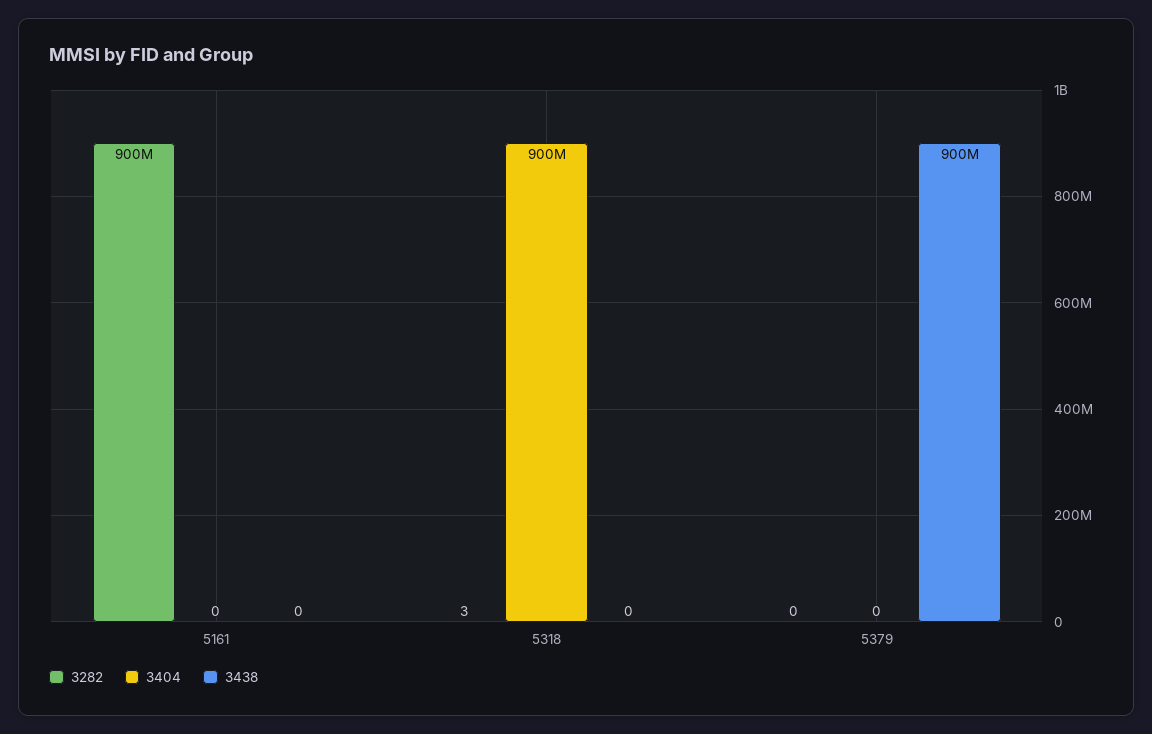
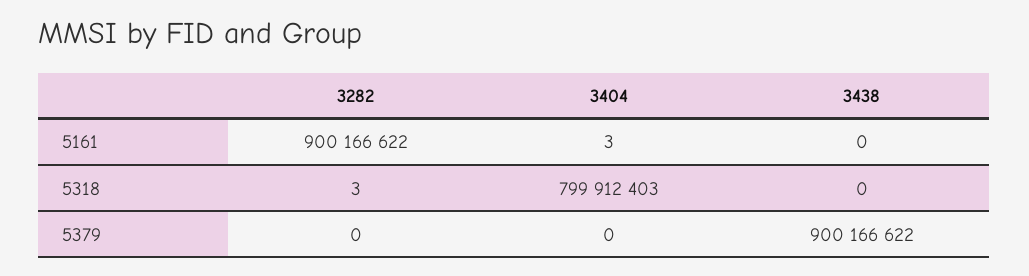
  {
    "3282": {
      "5161": 900166622,
      "5318": 3,
      "5379": 0
    },
    "3404": {
-     "5161": 0,
+     "5161": 3,
-     "5318": 900000000,
+     "5318": 799912403,
      "5379": 0
    },
    "3438": {
      "5161": 0,
      "5318": 0,
      "5379": 900166622
    }
  }

